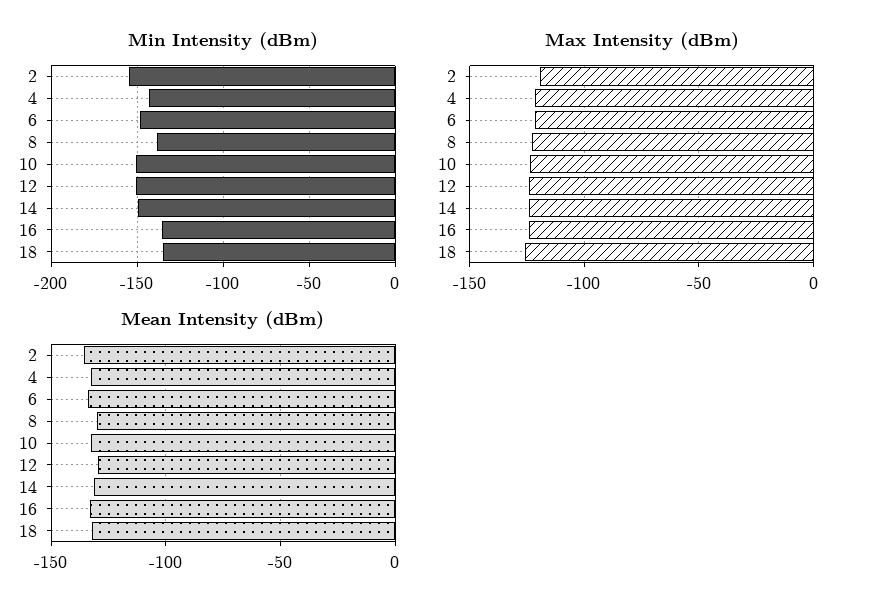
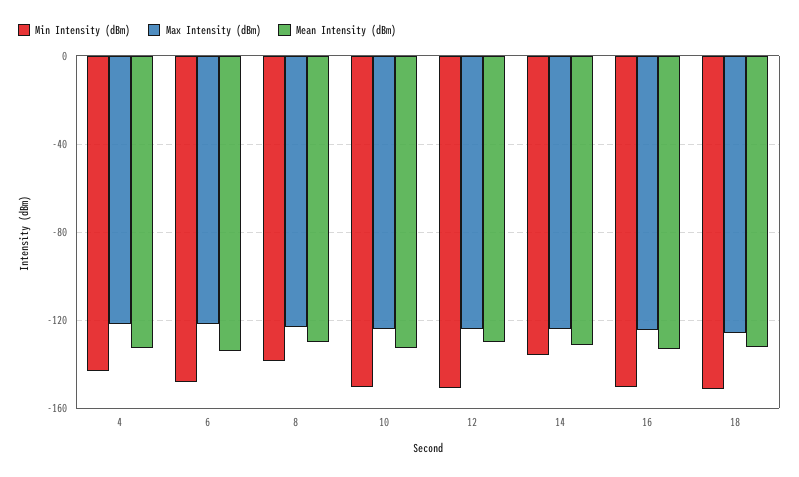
  {
    "Min Intensity (dBm)": {
-     "2": -155,
      "4": -145,
      "6": -150,
      "8": -140,
      "10": -150,
      "12": -150,
-     "14": -150,
+     "14": -135,
-     "16": -135,
+     "16": -150,
-     "18": -135
+     "18": -150
    },
    "Max Intensity (dBm)": {
-     "2": -120,
      "4": -120,
      "6": -120,
      "8": -125,
      "10": -125,
      "12": -125,
      "14": -125,
      "16": -125,
      "18": -125
    },
    "Mean Intensity (dBm)": {
-     "2": -135,
      "4": -135,
      "6": -135,
      "8": -130,
      "10": -135,
      "12": -130,
      "14": -130,
      "16": -135,
      "18": -130
    }
  }

